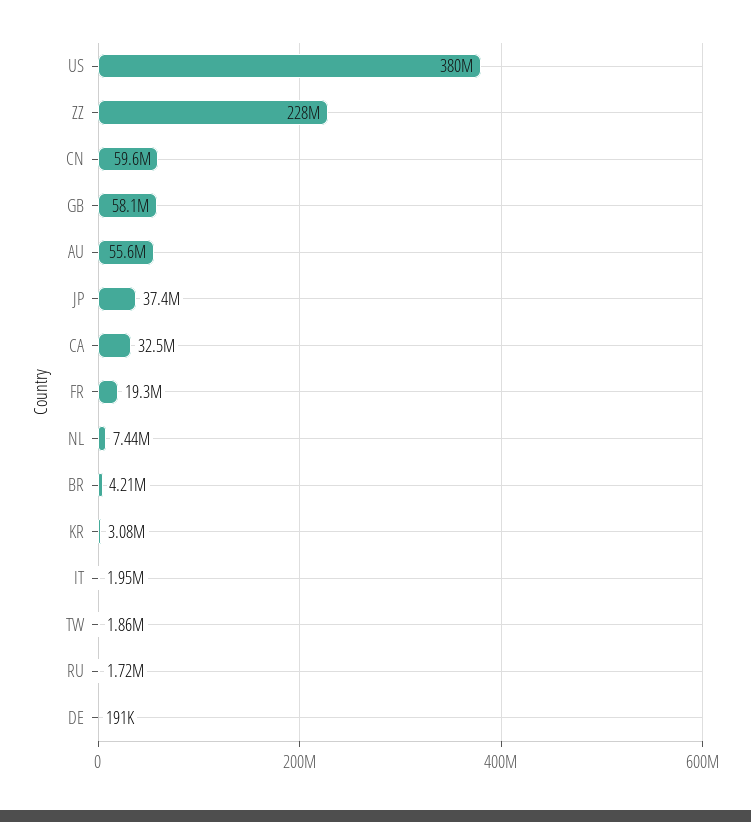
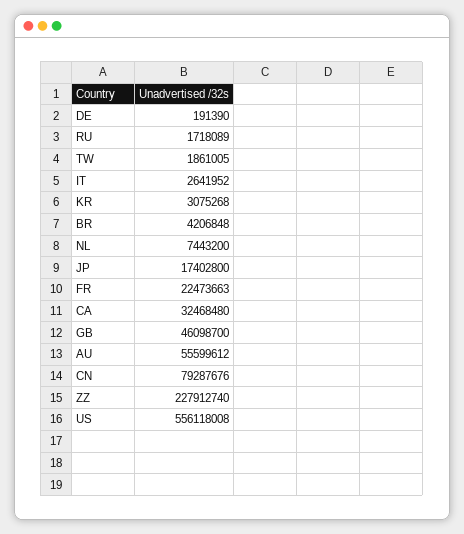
  {
-   "US": 380000000,
+   "US": 556118008,
    "ZZ": 227912740,
-   "CN": 59600000,
+   "CN": 79287676,
-   "GB": 58100000,
+   "GB": 46098700,
    "AU": 55599612,
-   "JP": 37400000,
+   "JP": 17402800,
    "CA": 32468480,
-   "FR": 19300000,
+   "FR": 22473663,
    "NL": 7443200,
    "BR": 4206848,
    "KR": 3075268,
-   "IT": 1950000,
+   "IT": 2641952,
    "TW": 1861005,
    "RU": 1718089,
    "DE": 191390
  }

